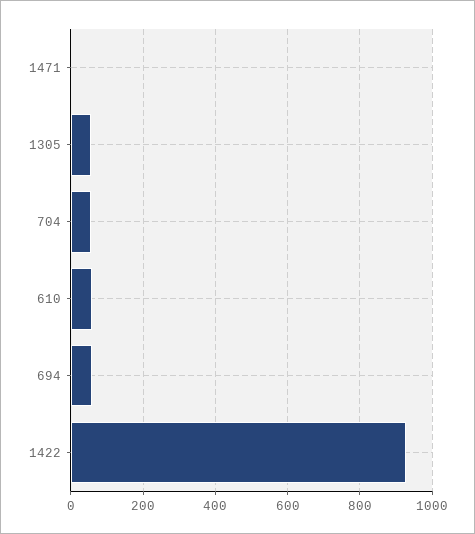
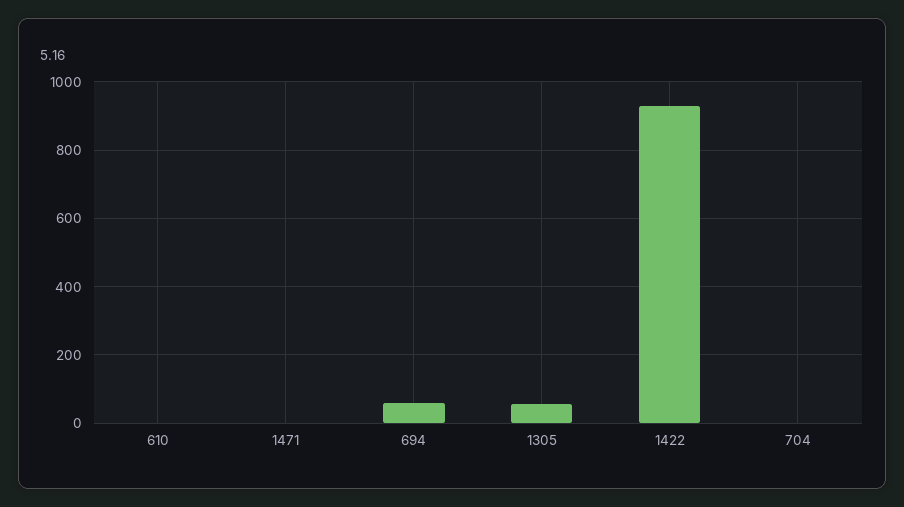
  {
    "1471": 0,
    "1305": 60,
-   "704": 60,
+   "704": 0,
-   "610": 60,
+   "610": 0,
    "694": 60,
    "1422": 920
  }

